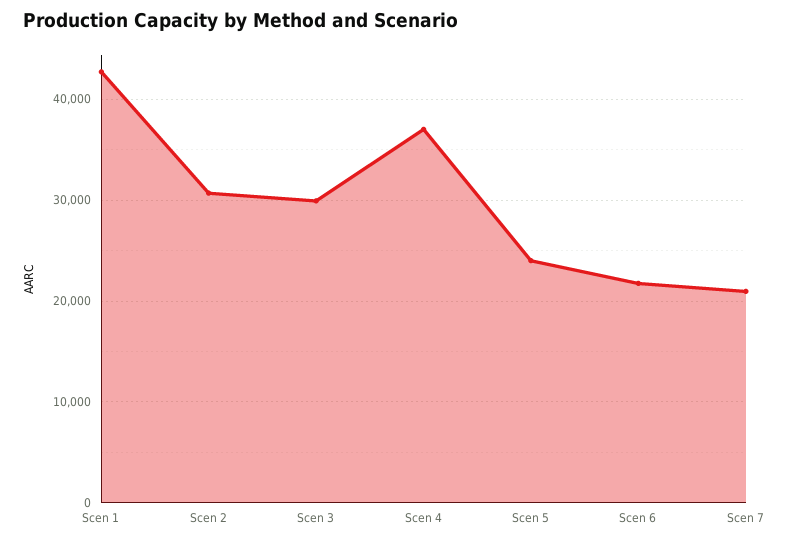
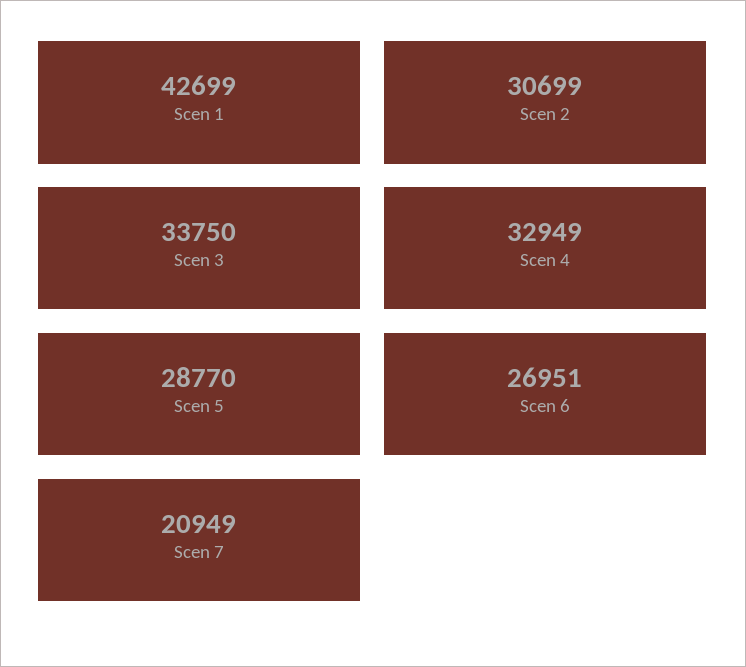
  {
    "Scen 1": 42699,
    "Scen 2": 30699,
-   "Scen 3": 30000,
+   "Scen 3": 33750,
-   "Scen 4": 37000,
+   "Scen 4": 32949,
-   "Scen 5": 24000,
+   "Scen 5": 28770,
-   "Scen 6": 22000,
+   "Scen 6": 26951,
    "Scen 7": 20949
  }

